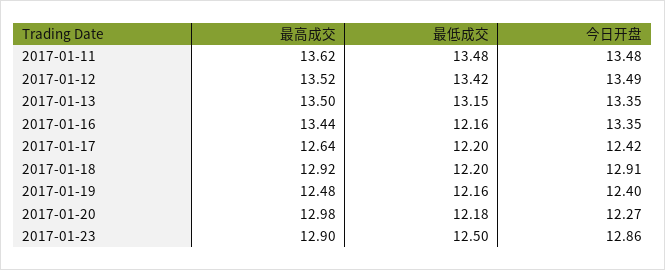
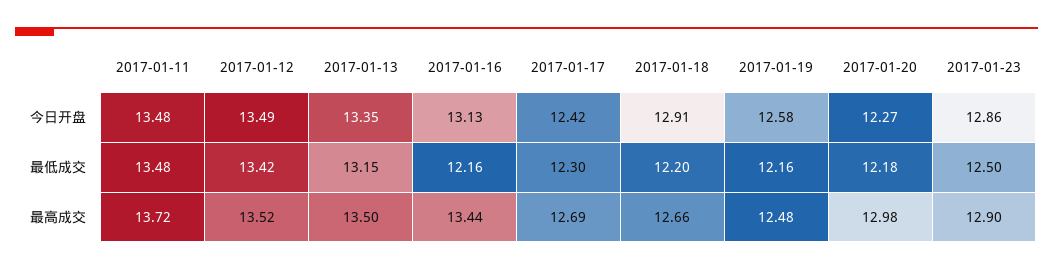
  {
    "最高成交": {
-     "2017-01-11": 13.62,
+     "2017-01-11": 13.72,
      "2017-01-12": 13.52,
      "2017-01-13": 13.5,
      "2017-01-16": 13.44,
-     "2017-01-17": 12.64,
+     "2017-01-17": 12.69,
-     "2017-01-18": 12.92,
+     "2017-01-18": 12.66,
      "2017-01-19": 12.48,
      "2017-01-20": 12.98,
      "2017-01-23": 12.9
    },
    "最低成交": {
      "2017-01-11": 13.48,
      "2017-01-12": 13.42,
      "2017-01-13": 13.15,
      "2017-01-16": 12.16,
-     "2017-01-17": 12.2,
+     "2017-01-17": 12.3,
      "2017-01-18": 12.2,
      "2017-01-19": 12.16,
      "2017-01-20": 12.18,
      "2017-01-23": 12.5
    },
    "今日开盘": {
      "2017-01-11": 13.48,
      "2017-01-12": 13.49,
      "2017-01-13": 13.35,
-     "2017-01-16": 13.35,
+     "2017-01-16": 13.13,
      "2017-01-17": 12.42,
      "2017-01-18": 12.91,
-     "2017-01-19": 12.4,
+     "2017-01-19": 12.58,
      "2017-01-20": 12.27,
      "2017-01-23": 12.86
    }
  }

